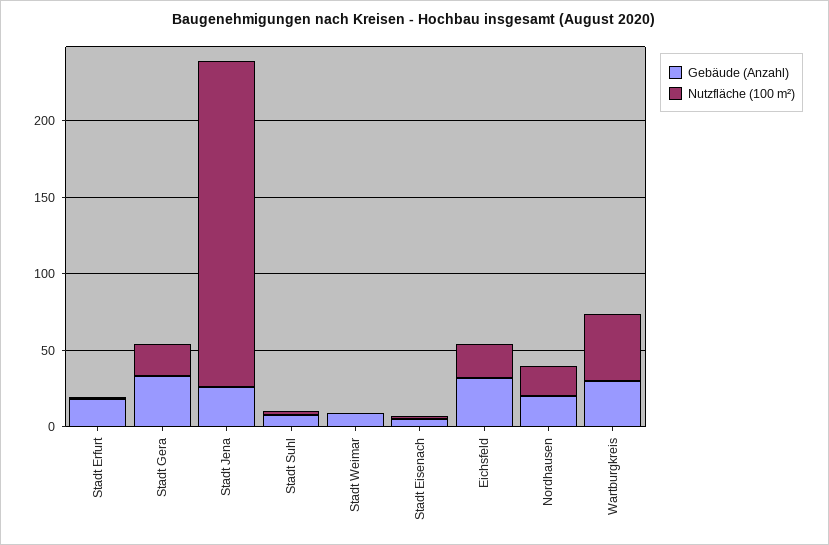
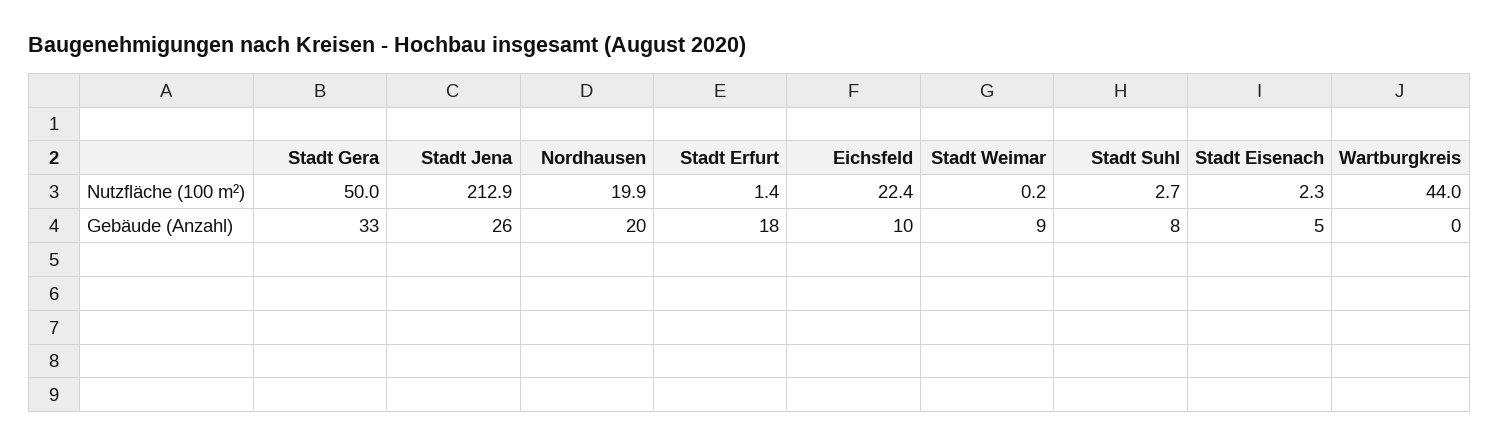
  {
    "Gebäude (Anzahl)": {
      "Stadt Erfurt": 18,
      "Stadt Gera": 33,
      "Stadt Jena": 26,
      "Stadt Suhl": 8,
      "Stadt Weimar": 9,
      "Stadt Eisenach": 5,
-     "Eichsfeld": 30,
+     "Eichsfeld": 10,
      "Nordhausen": 20,
-     "Wartburgkreis": 30
+     "Wartburgkreis": 0
    },
    "Nutzfläche (100 m²)": {
      "Stadt Erfurt": 1.4,
-     "Stadt Gera": 20,
+     "Stadt Gera": 50,
      "Stadt Jena": 212.9,
      "Stadt Suhl": 2.7,
      "Stadt Weimar": 0.2,
      "Stadt Eisenach": 2.3,
      "Eichsfeld": 22.4,
      "Nordhausen": 19.9,
      "Wartburgkreis": 44
    }
  }

